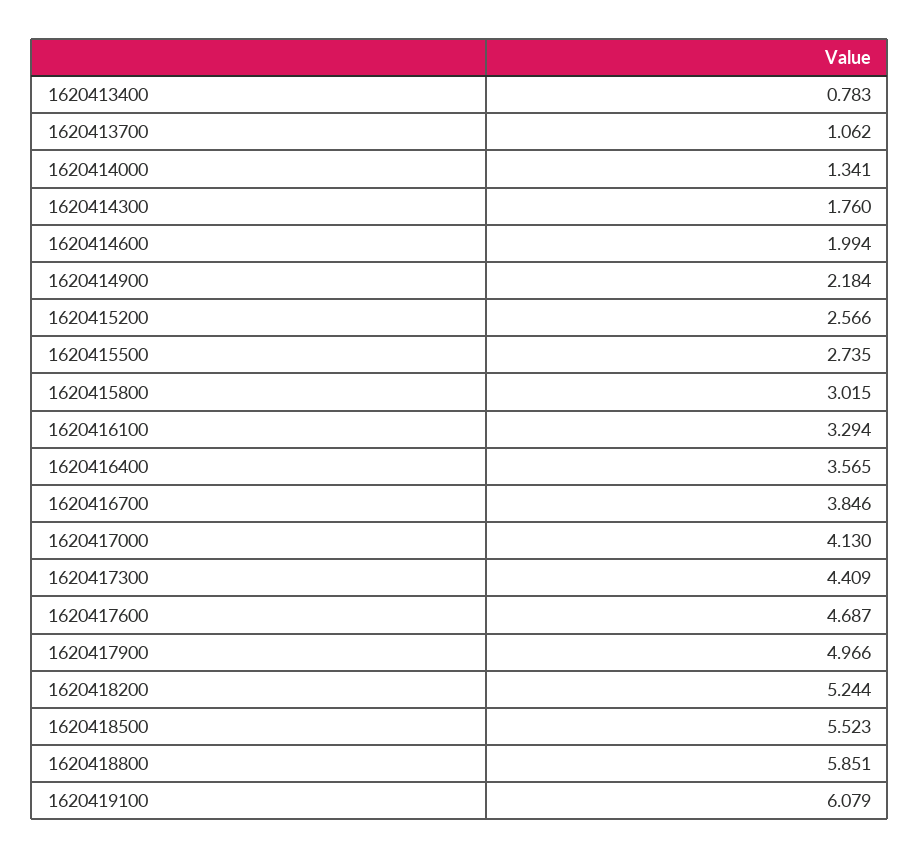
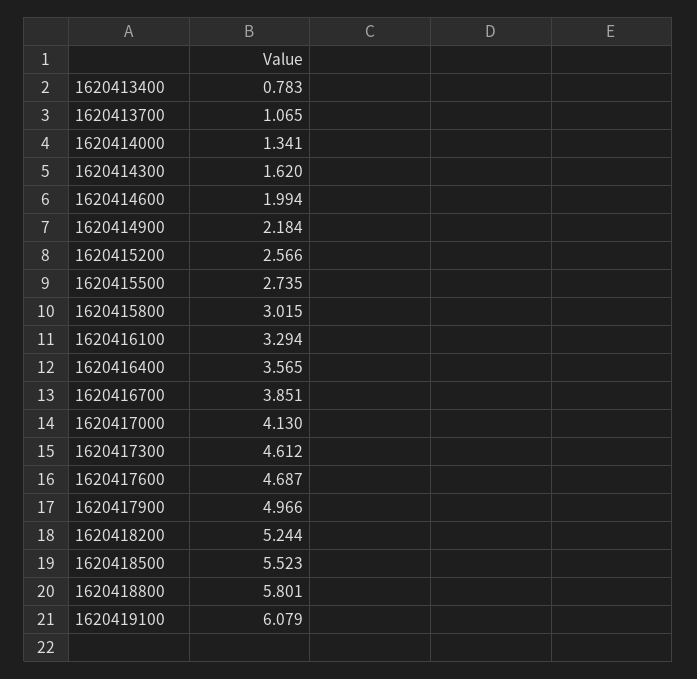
  {
    "1620413400": 0.783,
-   "1620413700": 1.062,
+   "1620413700": 1.065,
    "1620414000": 1.341,
-   "1620414300": 1.76,
+   "1620414300": 1.62,
    "1620414600": 1.994,
    "1620414900": 2.184,
    "1620415200": 2.566,
    "1620415500": 2.735,
    "1620415800": 3.015,
    "1620416100": 3.294,
    "1620416400": 3.565,
-   "1620416700": 3.846,
+   "1620416700": 3.851,
    "1620417000": 4.13,
-   "1620417300": 4.409,
+   "1620417300": 4.612,
    "1620417600": 4.687,
    "1620417900": 4.966,
    "1620418200": 5.244,
    "1620418500": 5.523,
-   "1620418800": 5.851,
+   "1620418800": 5.801,
    "1620419100": 6.079
  }

